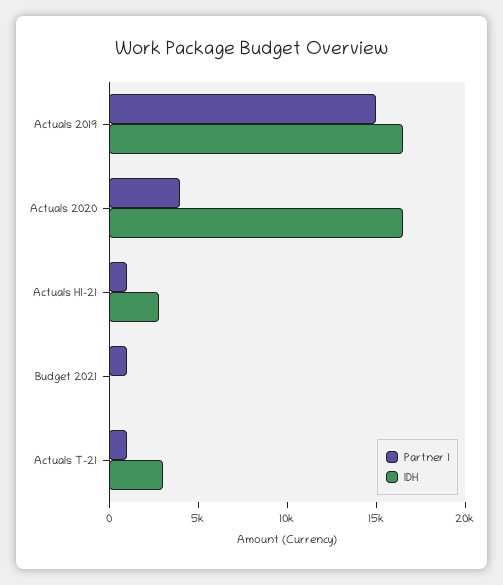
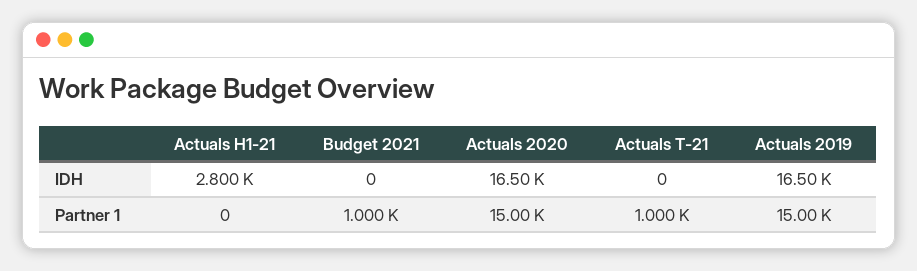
  {
    "Partner 1": {
      "Actuals 2019": 15000,
-     "Actuals 2020": 4000,
+     "Actuals 2020": 15000,
-     "Actuals H1-21": 1000,
+     "Actuals H1-21": 0,
      "Budget 2021": 1000,
      "Actuals T-21": 1000
    },
    "IDH": {
      "Actuals 2019": 16500,
      "Actuals 2020": 16500,
      "Actuals H1-21": 2800,
      "Budget 2021": 0,
-     "Actuals T-21": 3000
+     "Actuals T-21": 0
    }
  }

